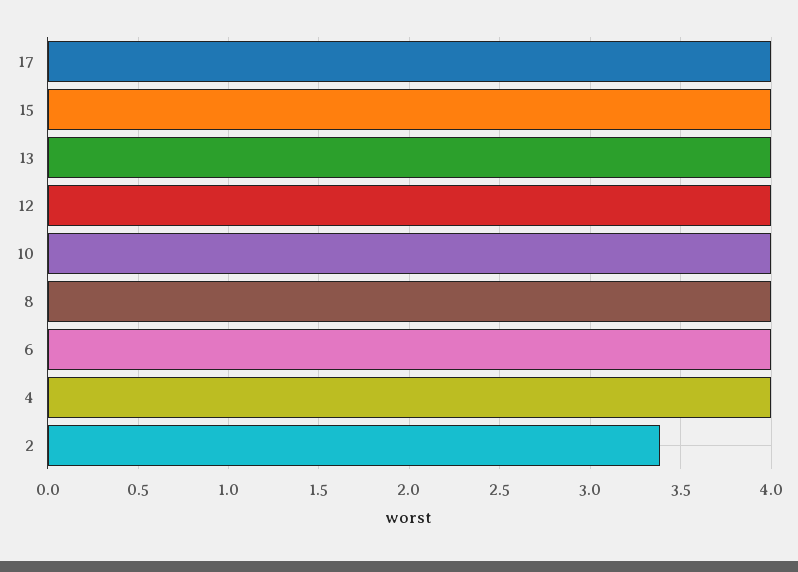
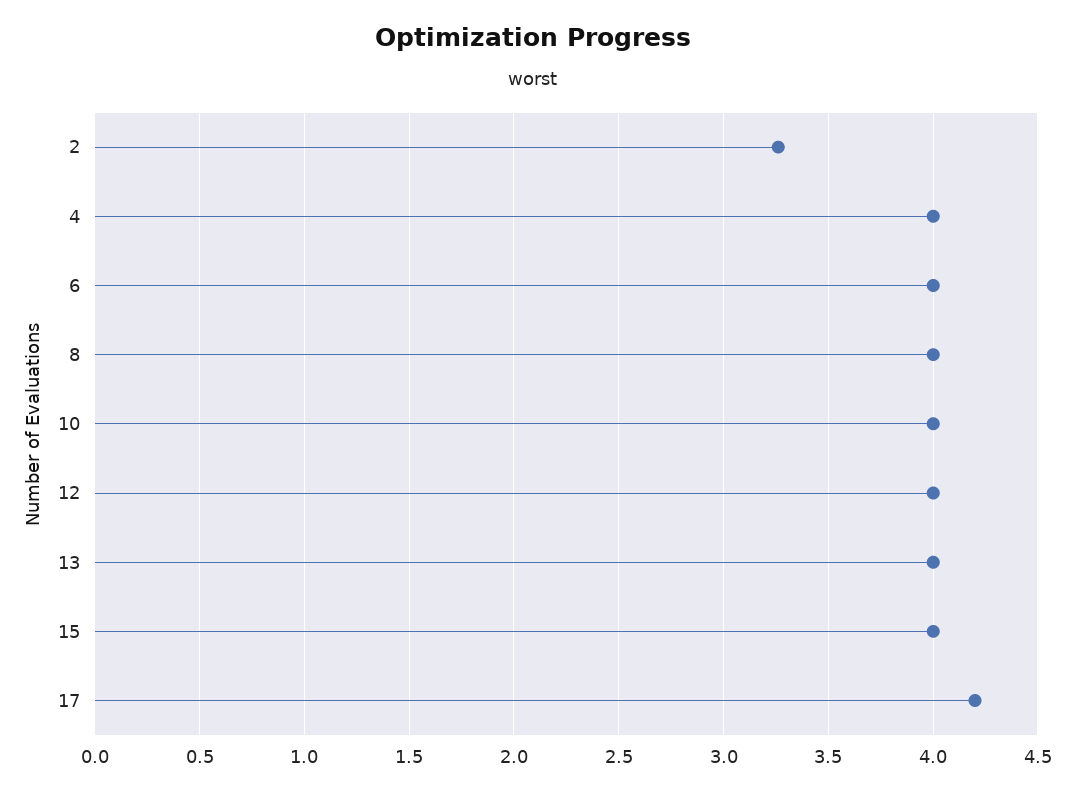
  {
-   "17": 4,
+   "17": 4.2,
    "15": 4,
    "13": 4,
    "12": 4,
    "10": 4,
    "8": 4,
    "6": 4,
    "4": 4,
-   "2": 3.4
+   "2": 3.25
  }

